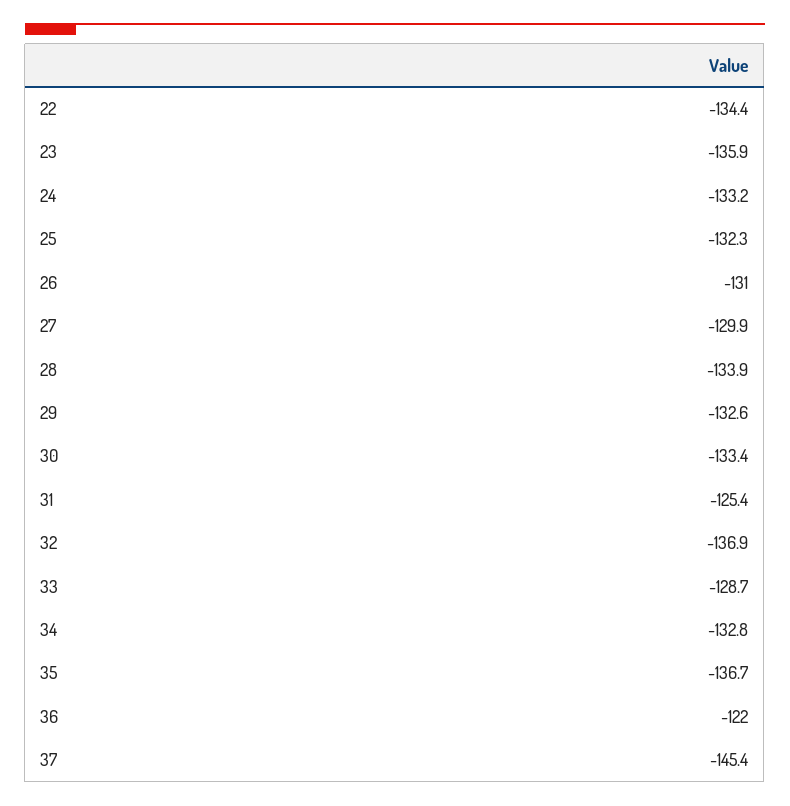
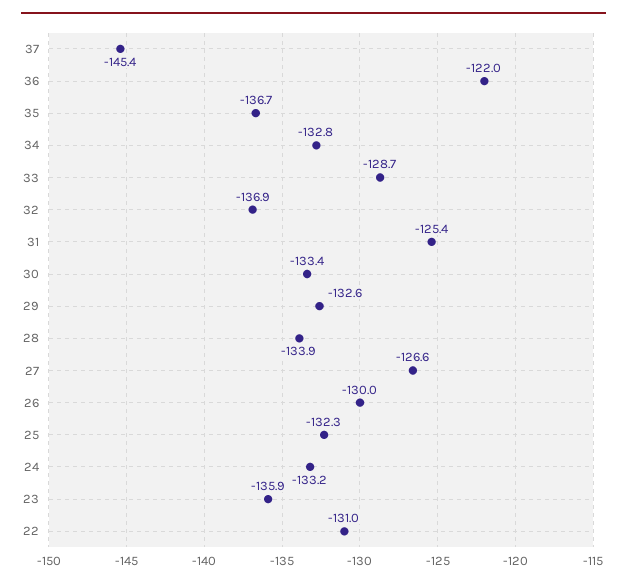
  {
-   "22": -134.4,
+   "22": -131,
    "23": -135.9,
    "24": -133.2,
    "25": -132.3,
-   "26": -131,
+   "26": -130,
-   "27": -129.9,
+   "27": -126.6,
    "28": -133.9,
    "29": -132.6,
    "30": -133.4,
    "31": -125.4,
    "32": -136.9,
    "33": -128.7,
    "34": -132.8,
    "35": -136.7,
    "36": -122,
    "37": -145.4
  }

